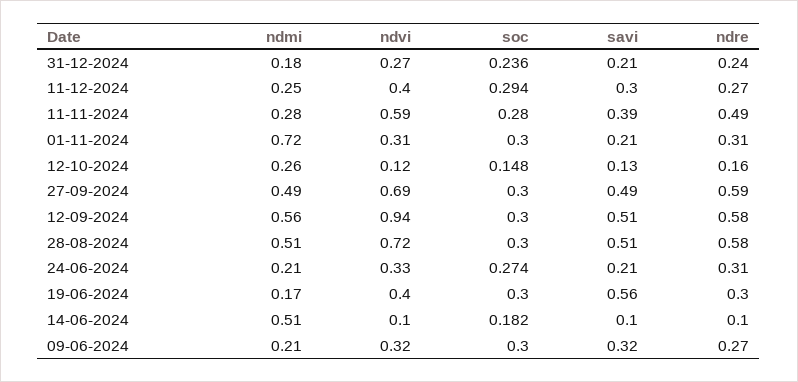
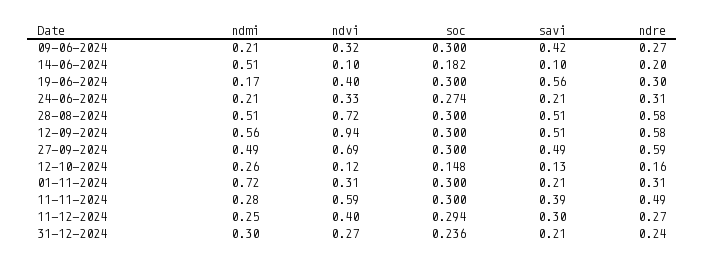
  {
    "ndmi": {
-     "31-12-2024": 0.18,
+     "31-12-2024": 0.3,
      "11-12-2024": 0.25,
      "11-11-2024": 0.28,
      "01-11-2024": 0.72,
      "12-10-2024": 0.26,
      "27-09-2024": 0.49,
      "12-09-2024": 0.56,
      "28-08-2024": 0.51,
      "24-06-2024": 0.21,
      "19-06-2024": 0.17,
      "14-06-2024": 0.51,
      "09-06-2024": 0.21
    },
    "ndvi": {
      "31-12-2024": 0.27,
      "11-12-2024": 0.4,
      "11-11-2024": 0.59,
      "01-11-2024": 0.31,
      "12-10-2024": 0.12,
      "27-09-2024": 0.69,
      "12-09-2024": 0.94,
      "28-08-2024": 0.72,
      "24-06-2024": 0.33,
      "19-06-2024": 0.4,
      "14-06-2024": 0.1,
      "09-06-2024": 0.32
    },
    "soc": {
      "31-12-2024": 0.236,
      "11-12-2024": 0.294,
-     "11-11-2024": 0.28,
+     "11-11-2024": 0.3,
      "01-11-2024": 0.3,
      "12-10-2024": 0.148,
      "27-09-2024": 0.3,
      "12-09-2024": 0.3,
      "28-08-2024": 0.3,
      "24-06-2024": 0.274,
      "19-06-2024": 0.3,
      "14-06-2024": 0.182,
      "09-06-2024": 0.3
    },
    "savi": {
      "31-12-2024": 0.21,
      "11-12-2024": 0.3,
      "11-11-2024": 0.39,
      "01-11-2024": 0.21,
      "12-10-2024": 0.13,
      "27-09-2024": 0.49,
      "12-09-2024": 0.51,
      "28-08-2024": 0.51,
      "24-06-2024": 0.21,
      "19-06-2024": 0.56,
      "14-06-2024": 0.1,
-     "09-06-2024": 0.32
+     "09-06-2024": 0.42
    },
    "ndre": {
      "31-12-2024": 0.24,
      "11-12-2024": 0.27,
      "11-11-2024": 0.49,
      "01-11-2024": 0.31,
      "12-10-2024": 0.16,
      "27-09-2024": 0.59,
      "12-09-2024": 0.58,
      "28-08-2024": 0.58,
      "24-06-2024": 0.31,
      "19-06-2024": 0.3,
-     "14-06-2024": 0.1,
+     "14-06-2024": 0.2,
      "09-06-2024": 0.27
    }
  }

